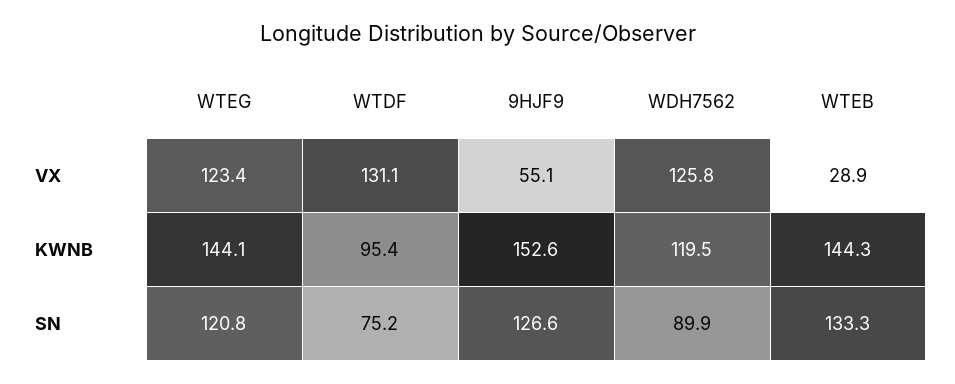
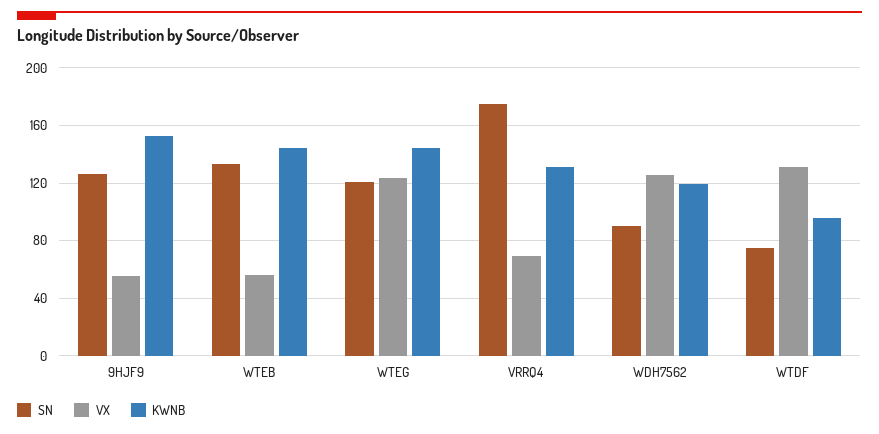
  {
    "VX": {
      "WTEG": 123.4,
      "WTDF": 131.1,
      "9HJF9": 55.1,
      "WDH7562": 125.8,
-     "WTEB": 28.9
+     "WTEB": 55,
+     "VRRQ4": 70
    },
    "KWNB": {
      "WTEG": 144.1,
      "WTDF": 95.4,
      "9HJF9": 152.6,
      "WDH7562": 119.5,
-     "WTEB": 144.3
+     "WTEB": 144.3,
+     "VRRQ4": 130
    },
    "SN": {
      "WTEG": 120.8,
      "WTDF": 75.2,
      "9HJF9": 126.6,
      "WDH7562": 89.9,
-     "WTEB": 133.3
+     "WTEB": 133.3,
+     "VRRQ4": 175
    }
  }

